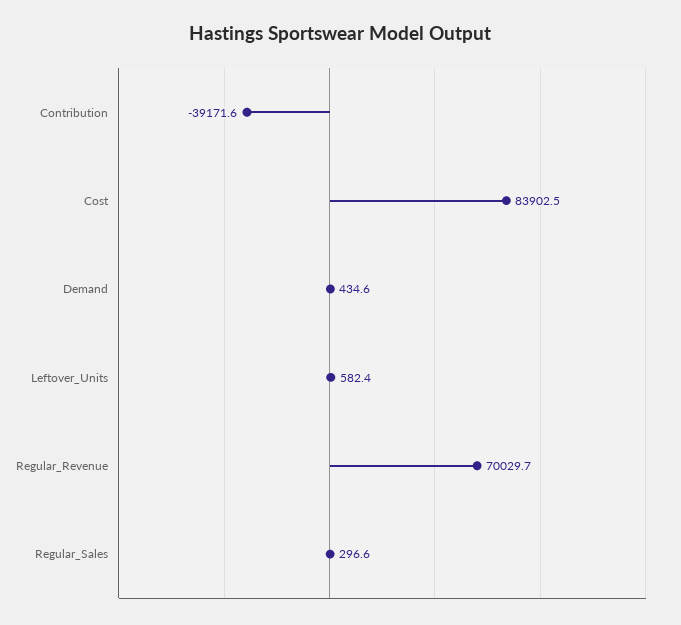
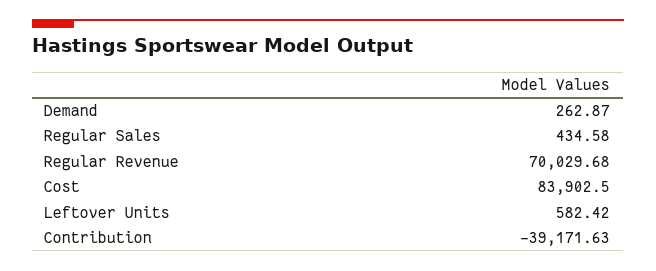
  {
    "Contribution": -39171.63,
    "Cost": 83902.5,
-   "Demand": 434.6,
+   "Demand": 262.87,
    "Leftover_Units": 582.42,
    "Regular_Revenue": 70029.68,
-   "Regular_Sales": 296.6
+   "Regular_Sales": 434.58
  }

